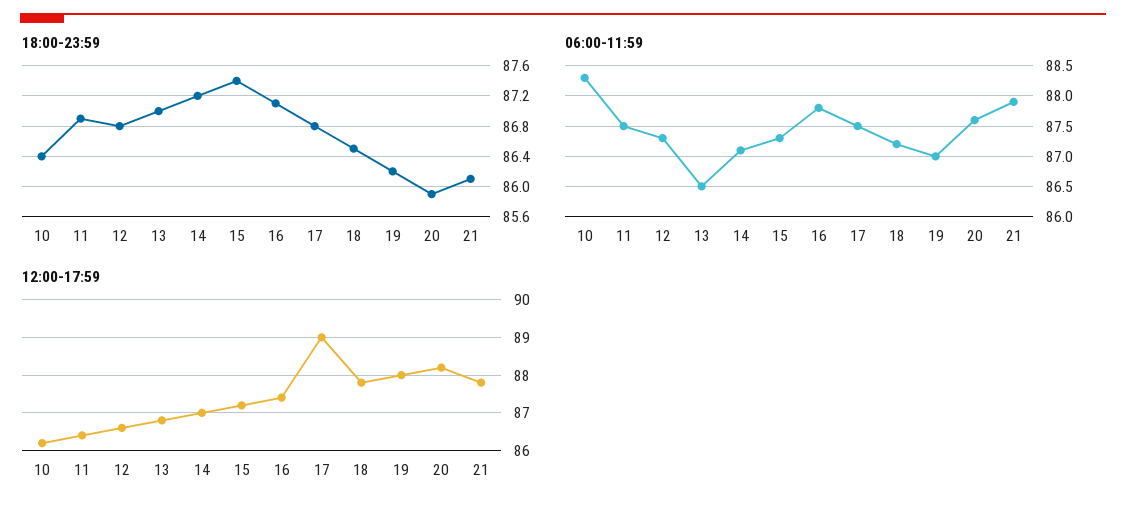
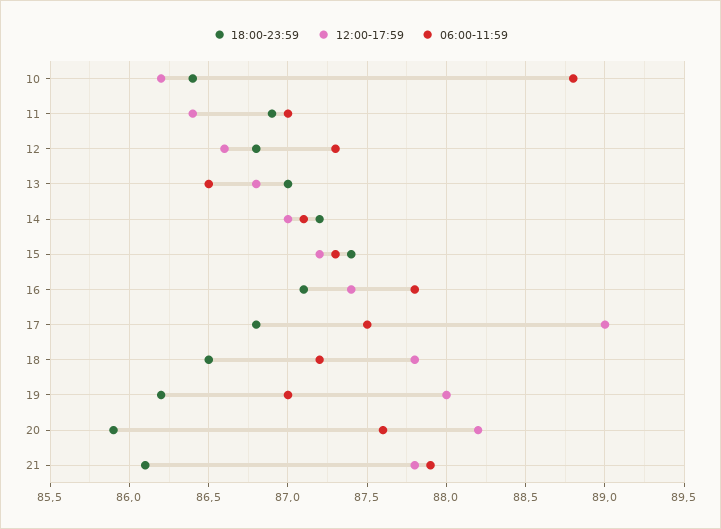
  {
    "18:00-23:59": {
      "10": 86.4,
      "11": 86.9,
      "12": 86.8,
      "13": 87,
      "14": 87.2,
      "15": 87.4,
      "16": 87.1,
      "17": 86.8,
      "18": 86.5,
      "19": 86.2,
      "20": 85.9,
      "21": 86.1
    },
    "06:00-11:59": {
-     "10": 88.3,
+     "10": 88.8,
-     "11": 87.5,
+     "11": 87,
      "12": 87.3,
      "13": 86.5,
      "14": 87.1,
      "15": 87.3,
      "16": 87.8,
      "17": 87.5,
      "18": 87.2,
      "19": 87,
      "20": 87.6,
      "21": 87.9
    },
    "12:00-17:59": {
      "10": 86.2,
      "11": 86.4,
      "12": 86.6,
      "13": 86.8,
      "14": 87,
      "15": 87.2,
      "16": 87.4,
      "17": 89,
      "18": 87.8,
      "19": 88,
      "20": 88.2,
      "21": 87.8
    }
  }

